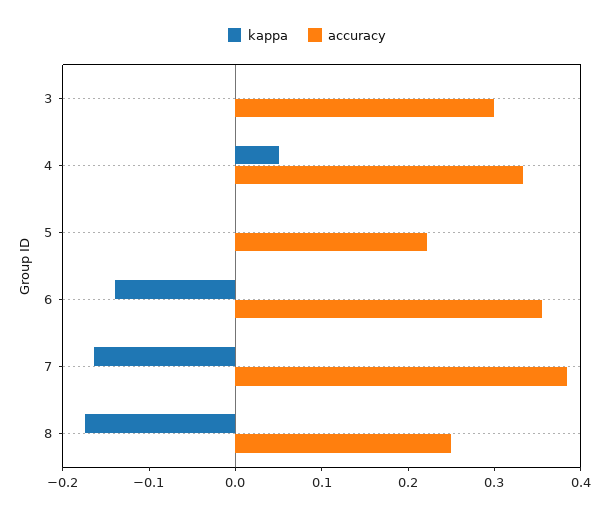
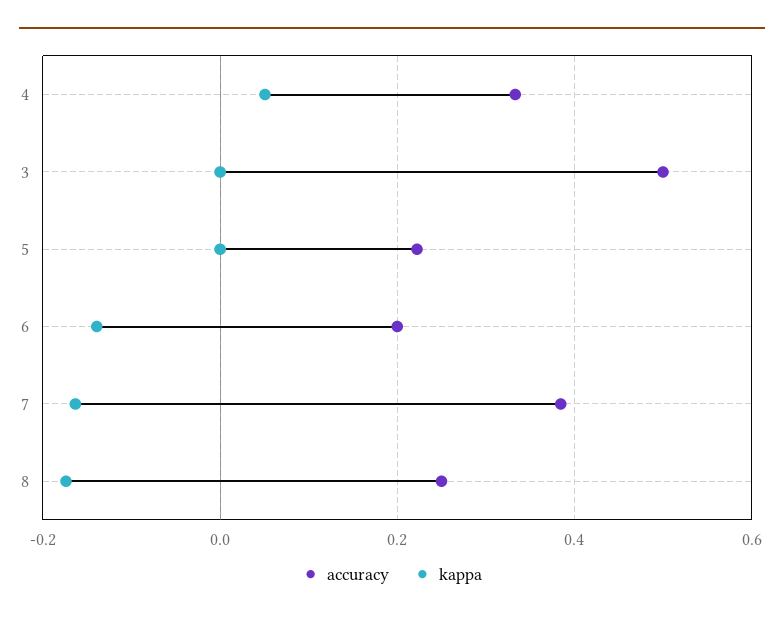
  {
    "kappa": {
      "3": 0,
      "4": 0.06,
      "5": 0,
      "6": -0.14,
      "7": -0.16,
      "8": -0.18
    },
    "accuracy": {
-     "3": 0.3,
+     "3": 0.5,
      "4": 0.34,
      "5": 0.22,
-     "6": 0.36,
+     "6": 0.2,
      "7": 0.38,
      "8": 0.26
    }
  }

